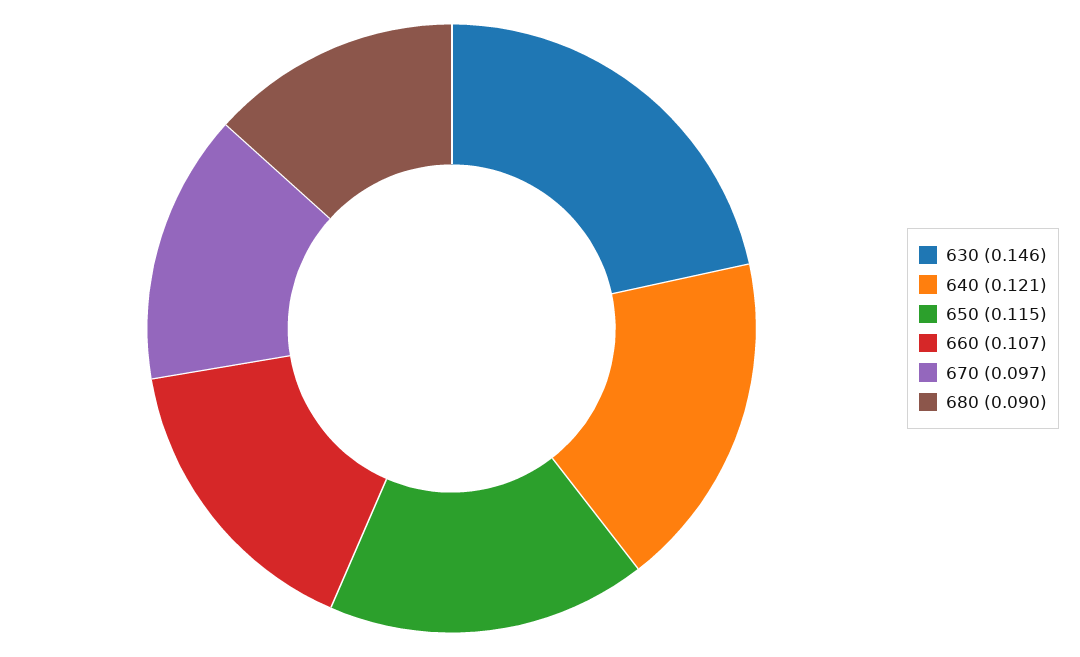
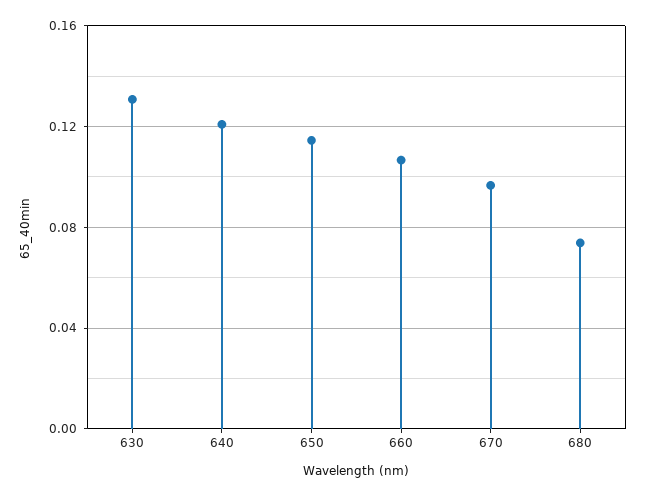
  {
-   "630": 0.146,
+   "630": 0.13,
    "640": 0.121,
    "650": 0.115,
    "660": 0.107,
    "670": 0.097,
-   "680": 0.09
+   "680": 0.075
  }

